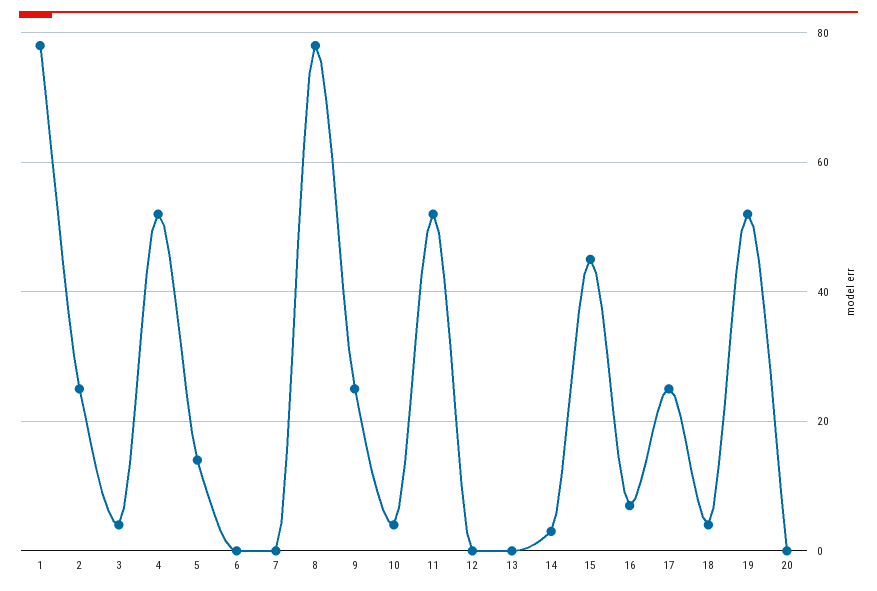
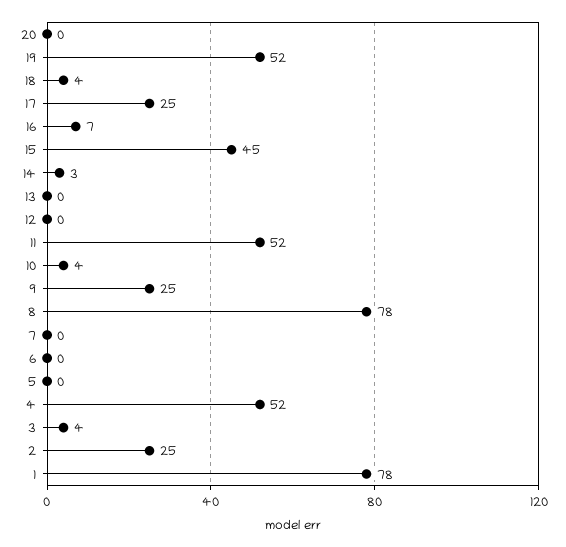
  {
    "1": 78,
    "2": 25,
    "3": 4,
    "4": 52,
-   "5": 15,
+   "5": 0,
    "6": 0,
    "7": 0,
    "8": 78,
    "9": 25,
    "10": 4,
    "11": 52,
    "12": 0,
    "13": 0,
    "14": 3,
    "15": 45,
    "16": 7,
    "17": 25,
    "18": 4,
    "19": 52,
    "20": 0
  }

